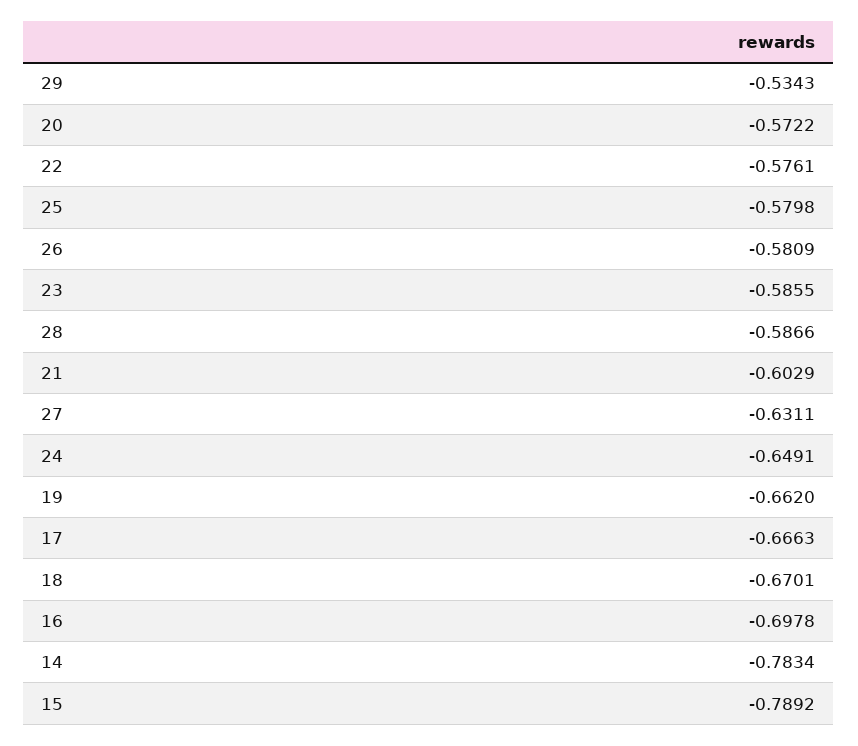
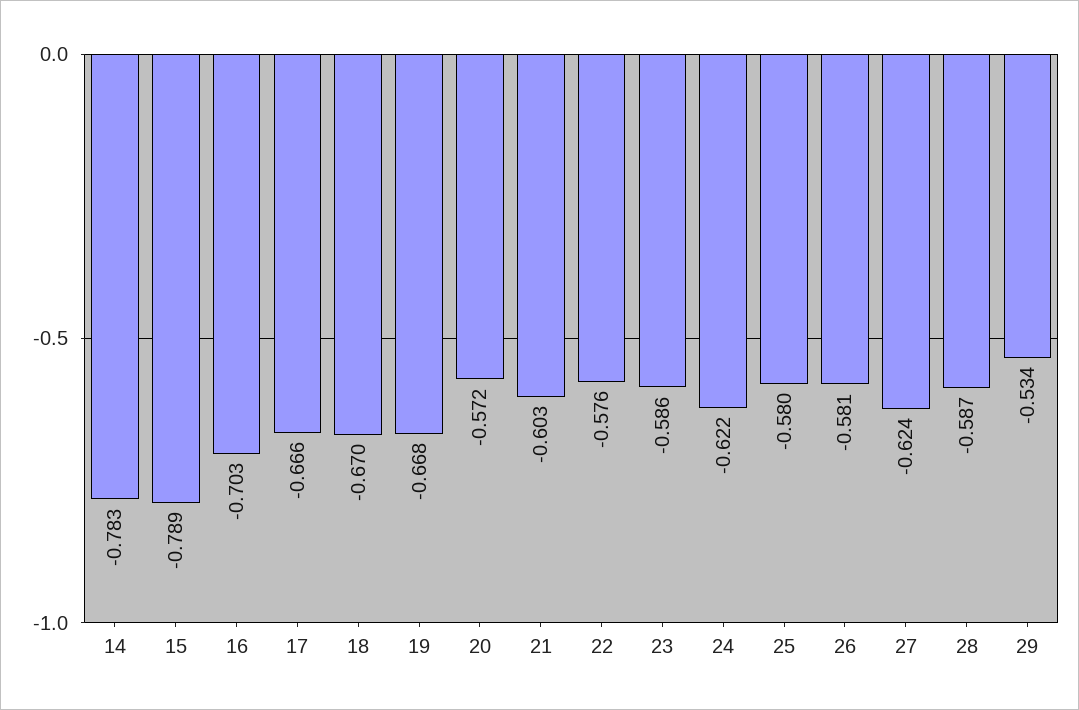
  {
    "29": -0.5343,
    "20": -0.5722,
    "22": -0.5761,
    "25": -0.5798,
    "26": -0.5809,
    "23": -0.5855,
    "28": -0.5866,
    "21": -0.6029,
-   "27": -0.6311,
+   "27": -0.624,
-   "24": -0.6491,
+   "24": -0.622,
-   "19": -0.662,
+   "19": -0.668,
    "17": -0.6663,
    "18": -0.6701,
-   "16": -0.6978,
+   "16": -0.703,
    "14": -0.7834,
    "15": -0.7892
  }

